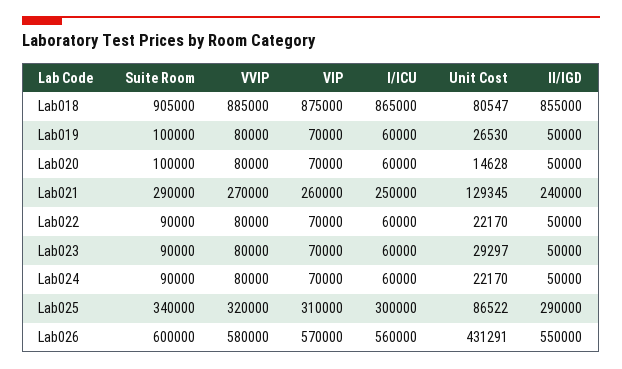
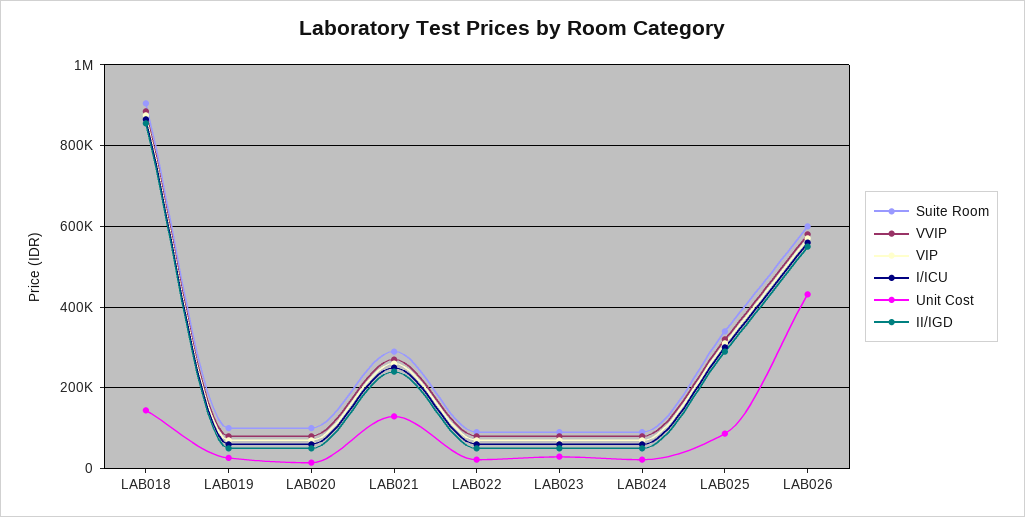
  {
    "Suite Room": {
      "Lab018": 905000,
      "Lab019": 100000,
      "Lab020": 100000,
      "Lab021": 290000,
      "Lab022": 90000,
      "Lab023": 90000,
      "Lab024": 90000,
      "Lab025": 340000,
      "Lab026": 600000
    },
    "VVIP": {
      "Lab018": 885000,
      "Lab019": 80000,
      "Lab020": 80000,
      "Lab021": 270000,
      "Lab022": 80000,
      "Lab023": 80000,
      "Lab024": 80000,
      "Lab025": 320000,
      "Lab026": 580000
    },
    "VIP": {
      "Lab018": 875000,
      "Lab019": 70000,
      "Lab020": 70000,
      "Lab021": 260000,
      "Lab022": 70000,
      "Lab023": 70000,
      "Lab024": 70000,
      "Lab025": 310000,
      "Lab026": 570000
    },
    "I/ICU": {
      "Lab018": 865000,
      "Lab019": 60000,
      "Lab020": 60000,
      "Lab021": 250000,
      "Lab022": 60000,
      "Lab023": 60000,
      "Lab024": 60000,
      "Lab025": 300000,
      "Lab026": 560000
    },
    "Unit Cost": {
-     "Lab018": 80547,
+     "Lab018": 140000,
      "Lab019": 26530,
      "Lab020": 14628,
      "Lab021": 129345,
      "Lab022": 22170,
      "Lab023": 29297,
      "Lab024": 22170,
      "Lab025": 86522,
      "Lab026": 431291
    },
    "II/IGD": {
      "Lab018": 855000,
      "Lab019": 50000,
      "Lab020": 50000,
      "Lab021": 240000,
      "Lab022": 50000,
      "Lab023": 50000,
      "Lab024": 50000,
      "Lab025": 290000,
      "Lab026": 550000
    }
  }

